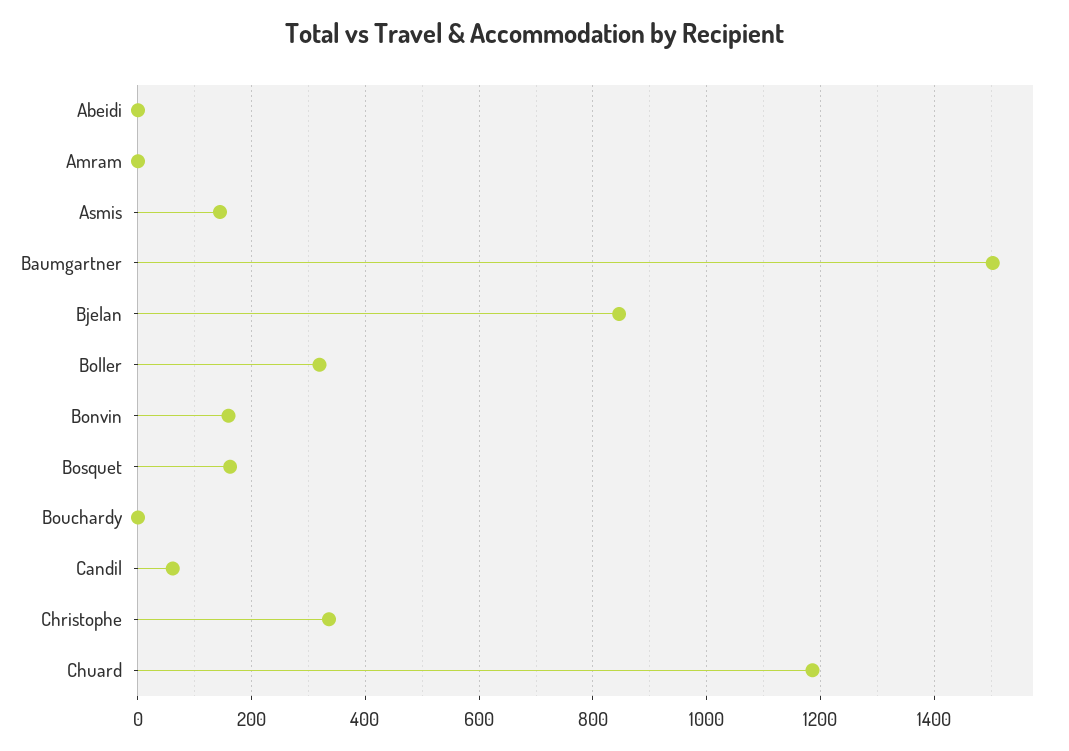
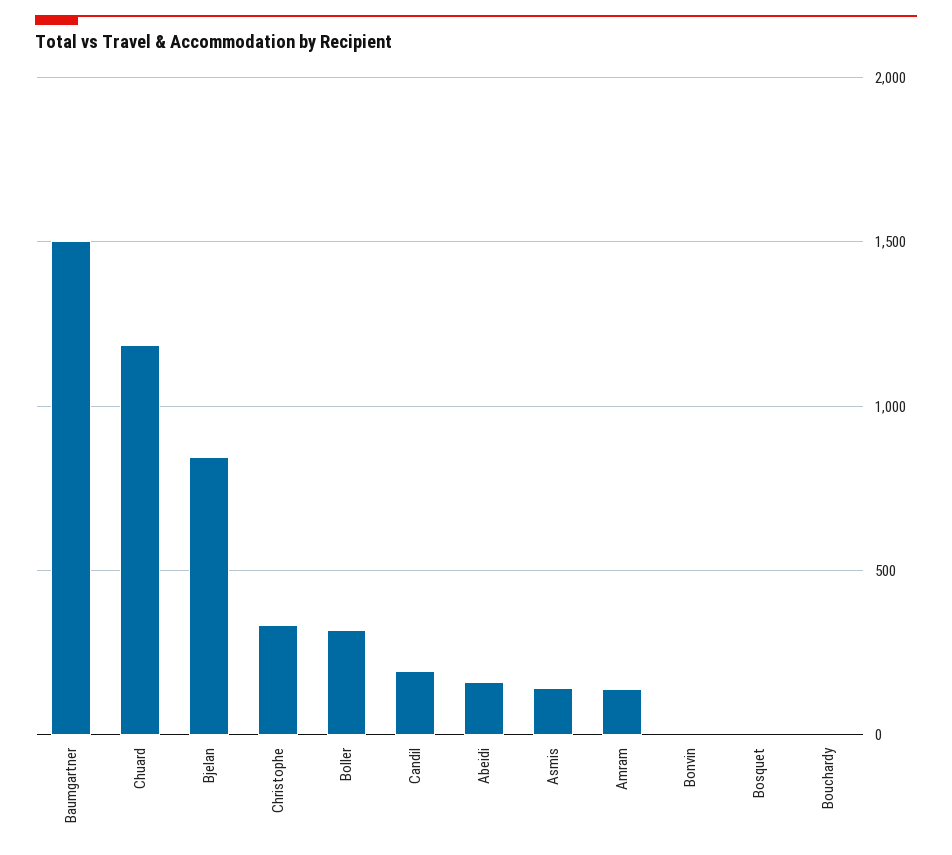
  {
-   "Abeidi": 0,
+   "Abeidi": 150,
-   "Amram": 0,
+   "Amram": 150,
    "Asmis": 140,
    "Baumgartner": 1500,
    "Bjelan": 840,
    "Boller": 320,
-   "Bonvin": 160,
+   "Bonvin": 0,
-   "Bosquet": 160,
+   "Bosquet": 0,
    "Bouchardy": 0,
-   "Candil": 60,
+   "Candil": 200,
    "Christophe": 340,
    "Chuard": 1180
  }

